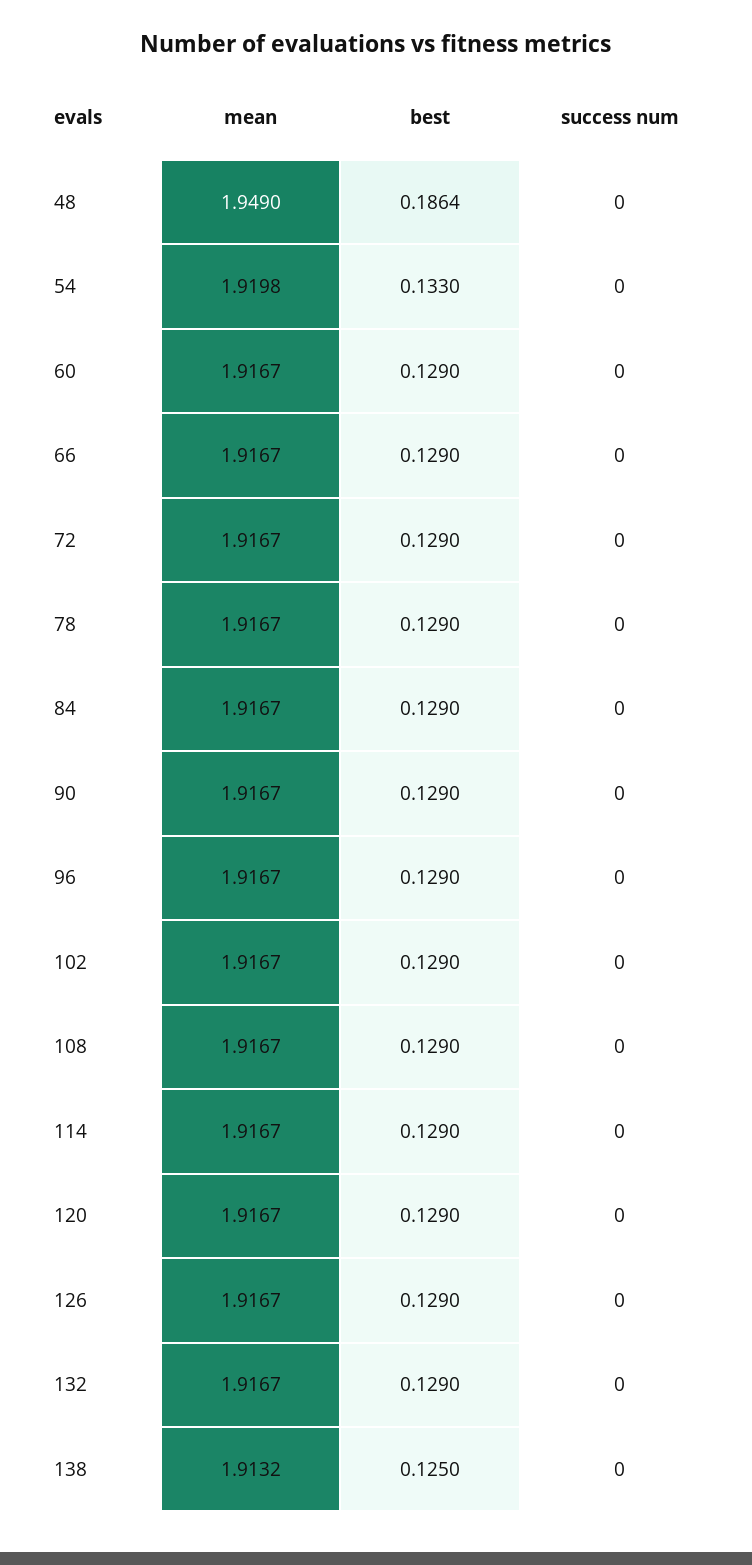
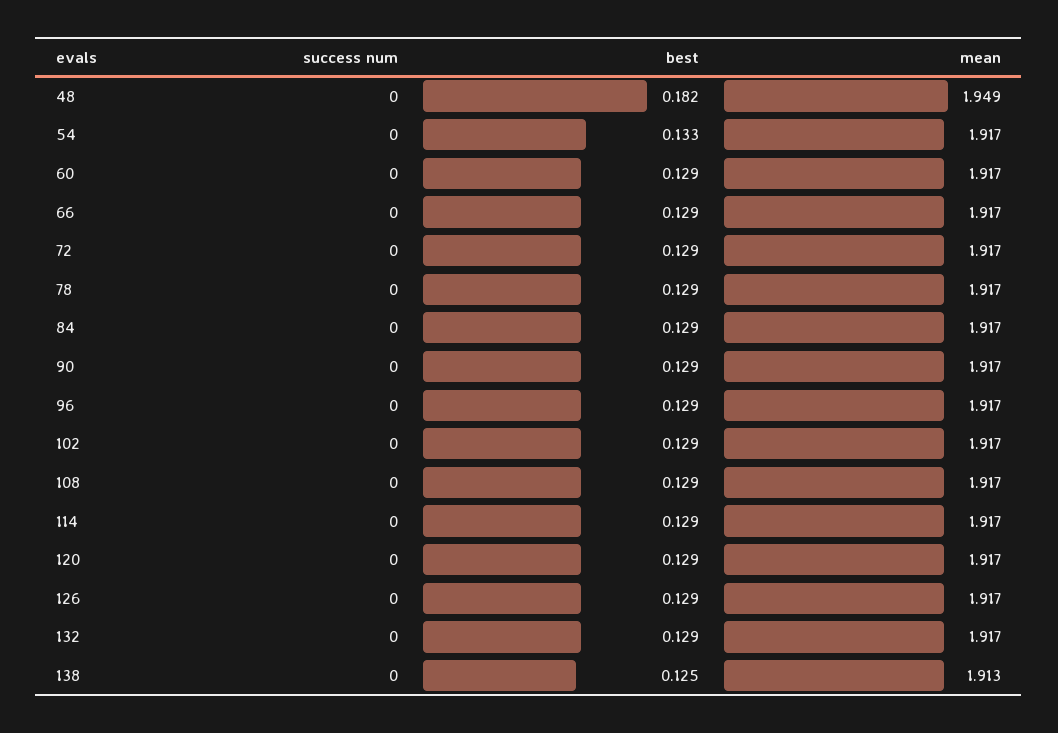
  {
    "mean": {
      "48": 1.949,
-     "54": 1.9198,
+     "54": 1.917,
      "60": 1.9167,
      "66": 1.9167,
      "72": 1.9167,
      "78": 1.9167,
      "84": 1.9167,
      "90": 1.9167,
      "96": 1.9167,
      "102": 1.9167,
      "108": 1.9167,
      "114": 1.9167,
      "120": 1.9167,
      "126": 1.9167,
      "132": 1.9167,
      "138": 1.9132
    },
    "best": {
-     "48": 0.1864,
+     "48": 0.182,
      "54": 0.133,
      "60": 0.129,
      "66": 0.129,
      "72": 0.129,
      "78": 0.129,
      "84": 0.129,
      "90": 0.129,
      "96": 0.129,
      "102": 0.129,
      "108": 0.129,
      "114": 0.129,
      "120": 0.129,
      "126": 0.129,
      "132": 0.129,
      "138": 0.125
    },
    "success num": {
      "48": 0,
      "54": 0,
      "60": 0,
      "66": 0,
      "72": 0,
      "78": 0,
      "84": 0,
      "90": 0,
      "96": 0,
      "102": 0,
      "108": 0,
      "114": 0,
      "120": 0,
      "126": 0,
      "132": 0,
      "138": 0
    }
  }

